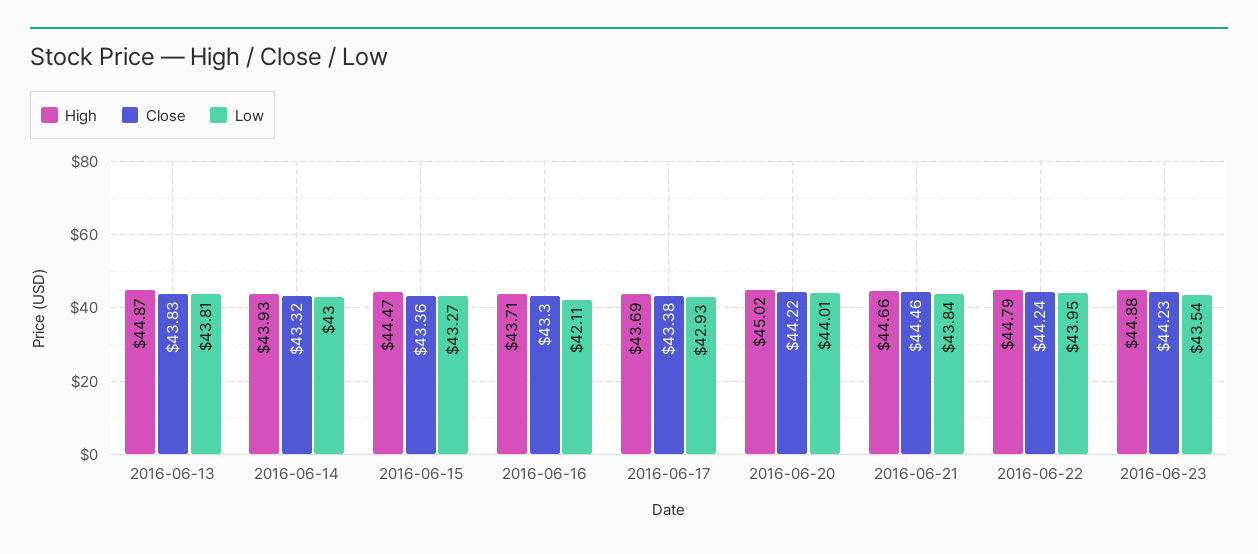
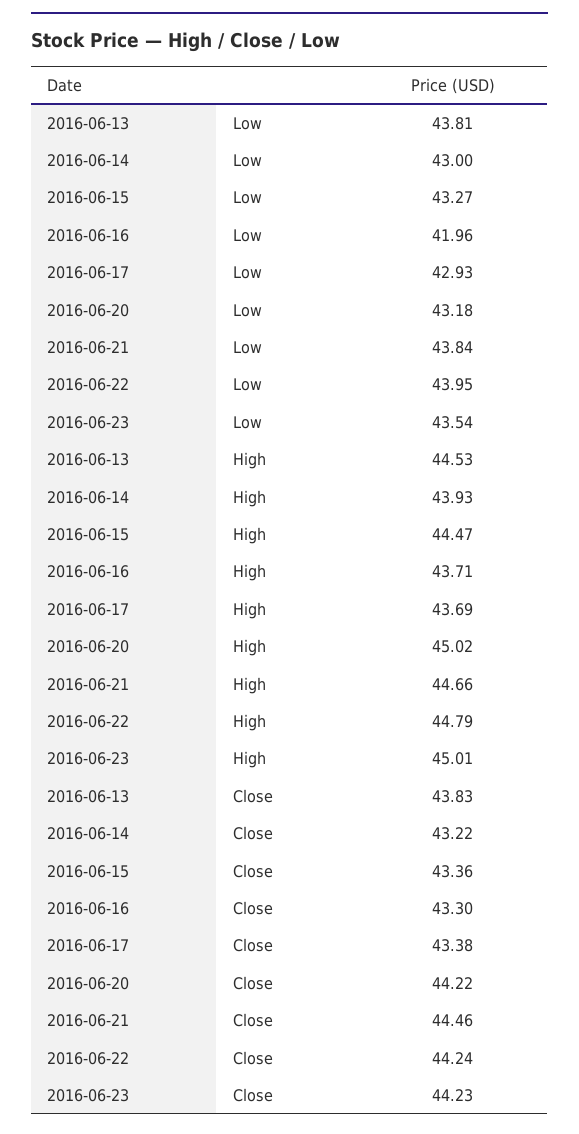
  {
    "High": {
-     "2016-06-13": 44.87,
+     "2016-06-13": 44.53,
      "2016-06-14": 43.93,
      "2016-06-15": 44.47,
      "2016-06-16": 43.71,
      "2016-06-17": 43.69,
      "2016-06-20": 45.02,
      "2016-06-21": 44.66,
      "2016-06-22": 44.79,
-     "2016-06-23": 44.88
+     "2016-06-23": 45.01
    },
    "Close": {
      "2016-06-13": 43.83,
-     "2016-06-14": 43.32,
+     "2016-06-14": 43.22,
      "2016-06-15": 43.36,
      "2016-06-16": 43.3,
      "2016-06-17": 43.38,
      "2016-06-20": 44.22,
      "2016-06-21": 44.46,
      "2016-06-22": 44.24,
      "2016-06-23": 44.23
    },
    "Low": {
      "2016-06-13": 43.81,
      "2016-06-14": 43,
      "2016-06-15": 43.27,
-     "2016-06-16": 42.11,
+     "2016-06-16": 41.96,
      "2016-06-17": 42.93,
-     "2016-06-20": 44.01,
+     "2016-06-20": 43.18,
      "2016-06-21": 43.84,
      "2016-06-22": 43.95,
      "2016-06-23": 43.54
    }
  }

